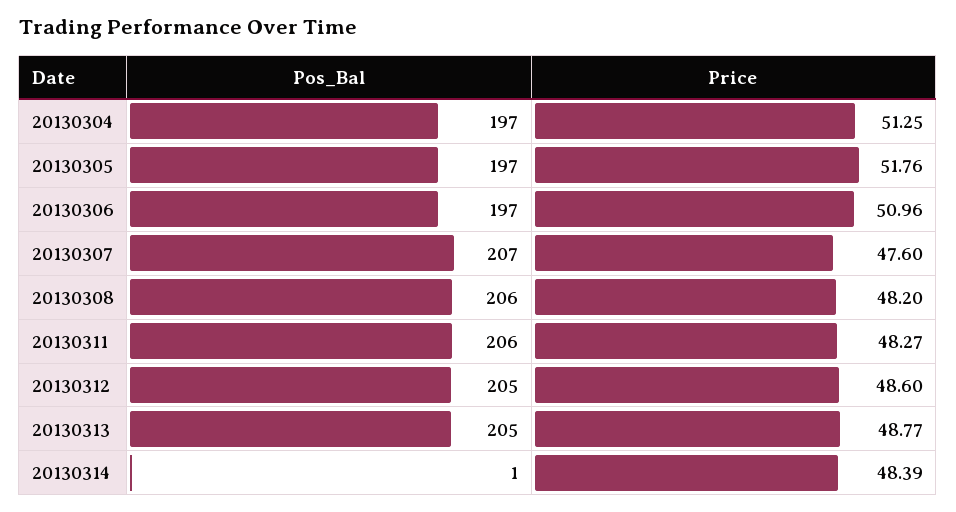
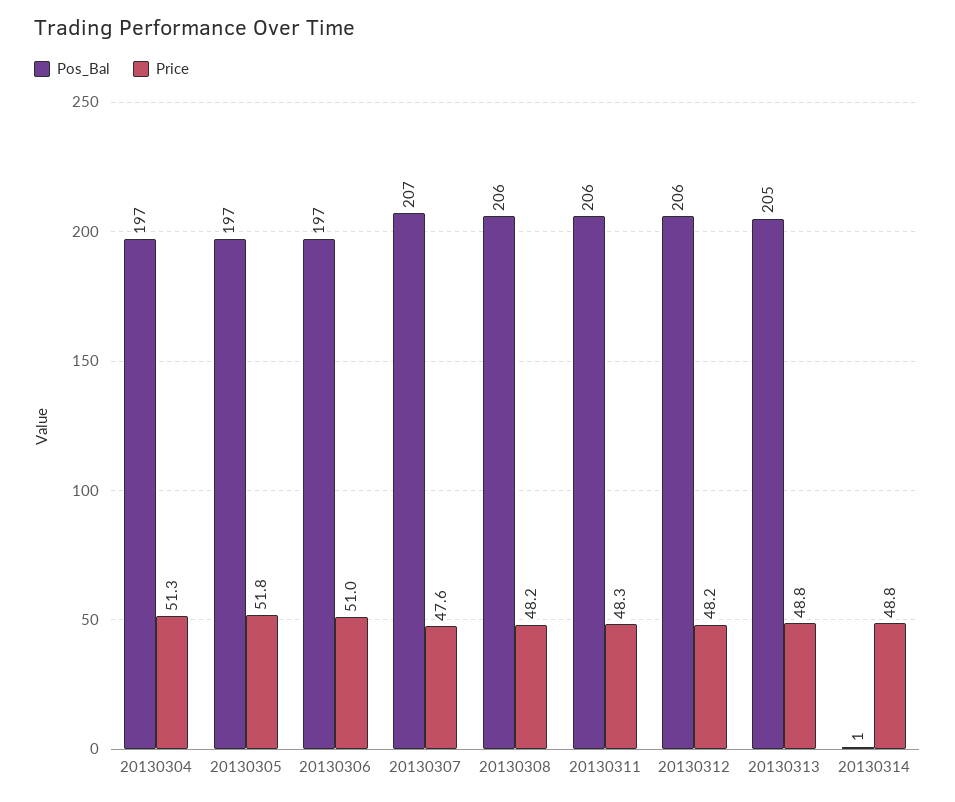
  {
    "Pos_Bal": {
      "20130304": 197,
      "20130305": 197,
      "20130306": 197,
      "20130307": 207,
      "20130308": 206,
      "20130311": 206,
-     "20130312": 205,
+     "20130312": 206,
      "20130313": 205,
      "20130314": 1
    },
    "Price": {
      "20130304": 51.25,
      "20130305": 51.76,
      "20130306": 50.96,
      "20130307": 47.6,
      "20130308": 48.2,
      "20130311": 48.27,
-     "20130312": 48.6,
+     "20130312": 48.2,
      "20130313": 48.77,
-     "20130314": 48.39
+     "20130314": 48.8
    }
  }

